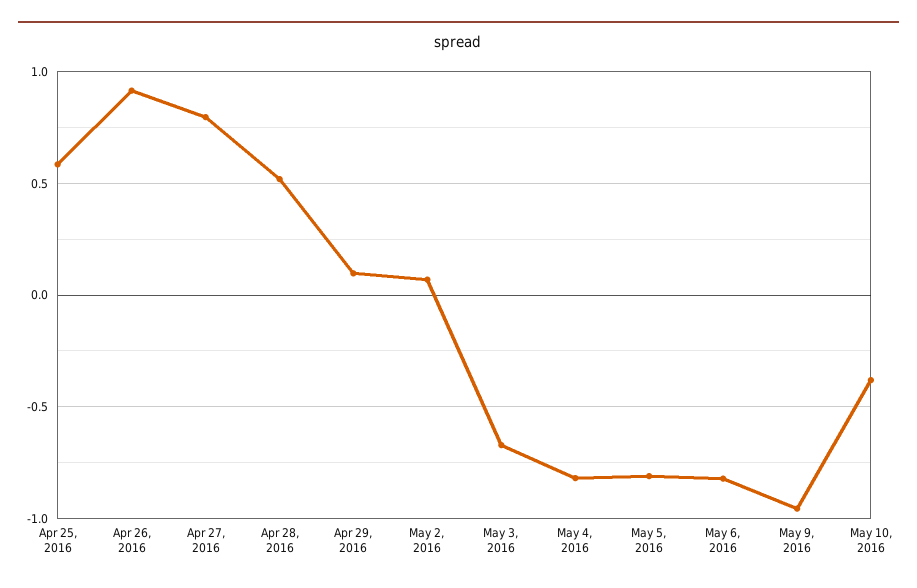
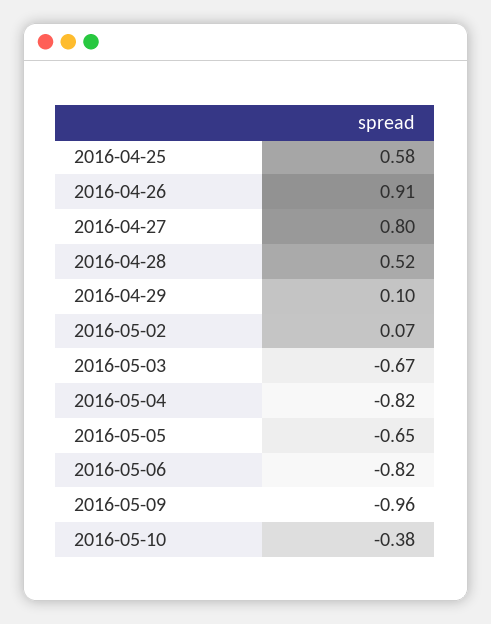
  {
    "Apr 25, 2016": 0.58,
    "Apr 26, 2016": 0.91,
    "Apr 27, 2016": 0.8,
    "Apr 28, 2016": 0.52,
    "Apr 29, 2016": 0.1,
    "May 2, 2016": 0.07,
    "May 3, 2016": -0.67,
    "May 4, 2016": -0.82,
-   "May 5, 2016": -0.8,
+   "May 5, 2016": -0.65,
    "May 6, 2016": -0.82,
    "May 9, 2016": -0.96,
    "May 10, 2016": -0.38
  }

